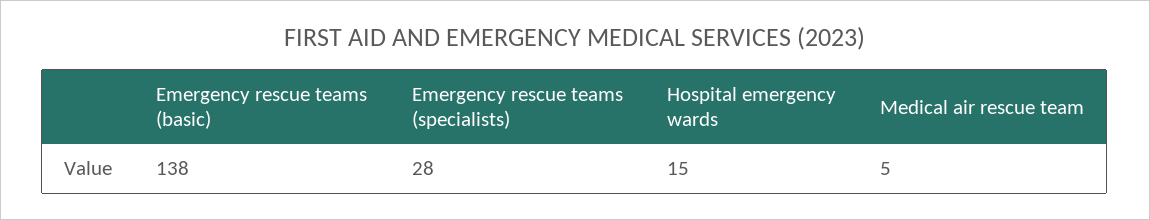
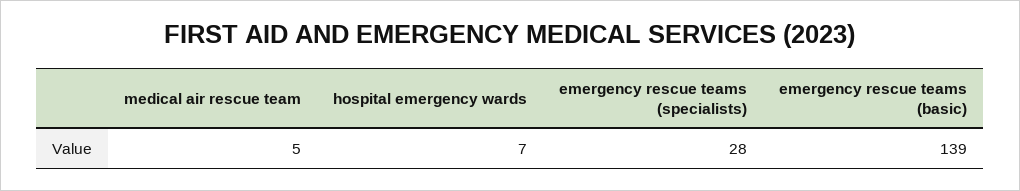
  {
-   "Emergency rescue teams (basic)": 138,
+   "Emergency rescue teams (basic)": 139,
    "Emergency rescue teams (specialists)": 28,
-   "Hospital emergency wards": 15,
+   "Hospital emergency wards": 7,
    "Medical air rescue team": 5
  }

